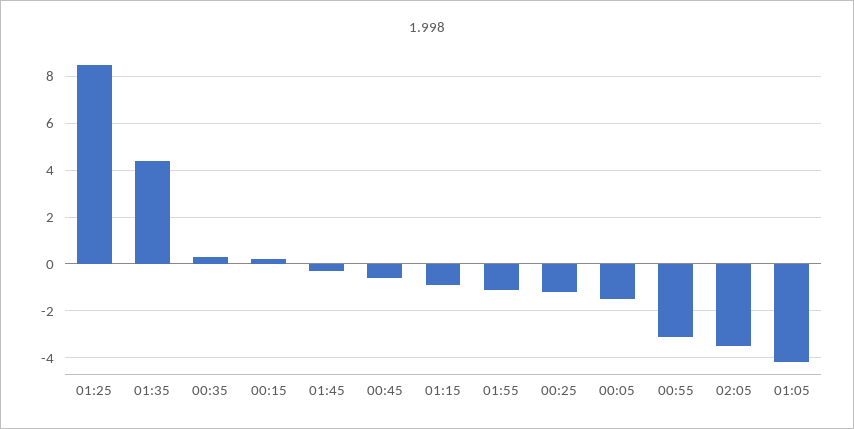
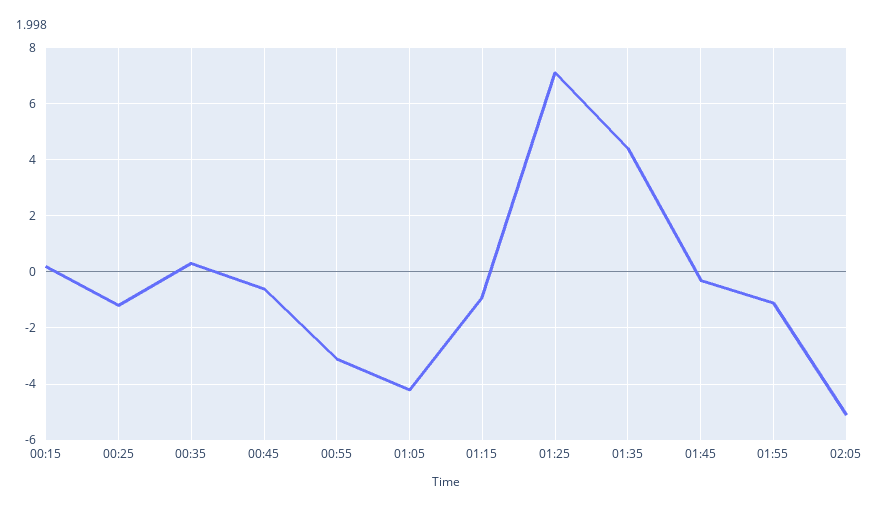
  {
-   "01:25": 8.5,
+   "01:25": 7,
    "01:35": 4.5,
    "00:35": 0.5,
    "00:15": 0,
    "01:45": -0.5,
    "00:45": -0.5,
    "01:15": -1,
    "01:55": -1,
    "00:25": -1,
-   "00:05": -1.5,
    "00:55": -3,
-   "02:05": -3.5,
+   "02:05": -5,
    "01:05": -4
  }

